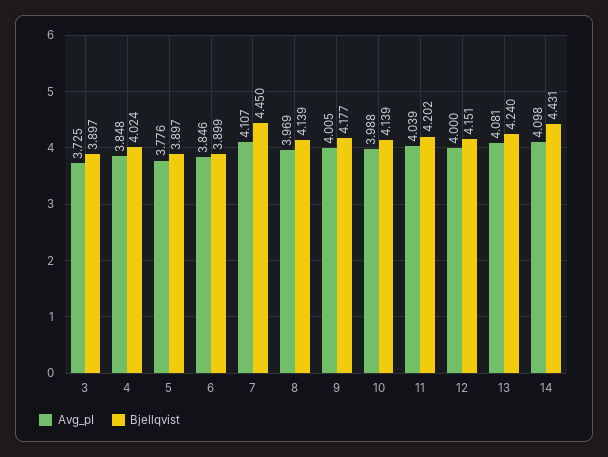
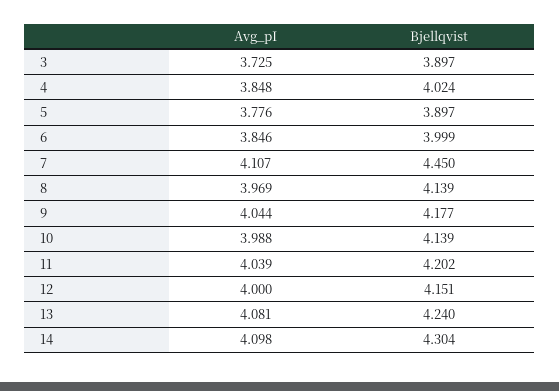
  {
    "Avg_pI": {
      "3": 3.725,
      "4": 3.848,
      "5": 3.776,
      "6": 3.846,
      "7": 4.107,
      "8": 3.969,
-     "9": 4.005,
+     "9": 4.044,
      "10": 3.988,
      "11": 4.039,
      "12": 4,
      "13": 4.081,
      "14": 4.098
    },
    "Bjellqvist": {
      "3": 3.897,
      "4": 4.024,
      "5": 3.897,
-     "6": 3.899,
+     "6": 3.999,
      "7": 4.45,
      "8": 4.139,
      "9": 4.177,
      "10": 4.139,
      "11": 4.202,
      "12": 4.151,
      "13": 4.24,
-     "14": 4.431
+     "14": 4.304
    }
  }

